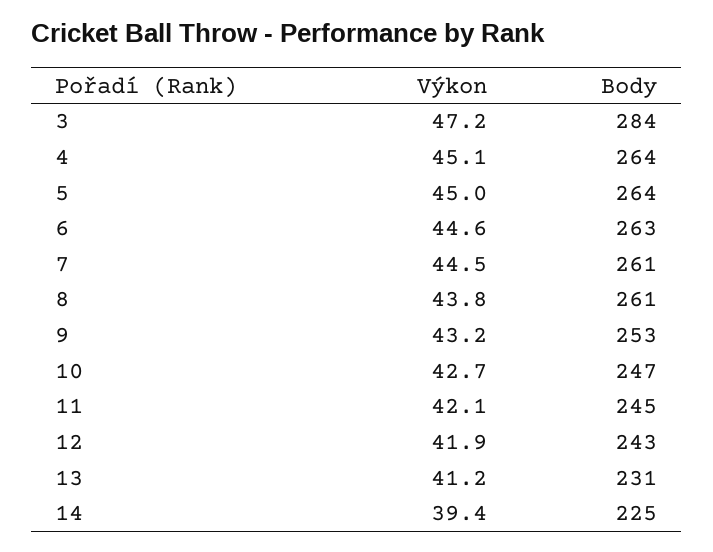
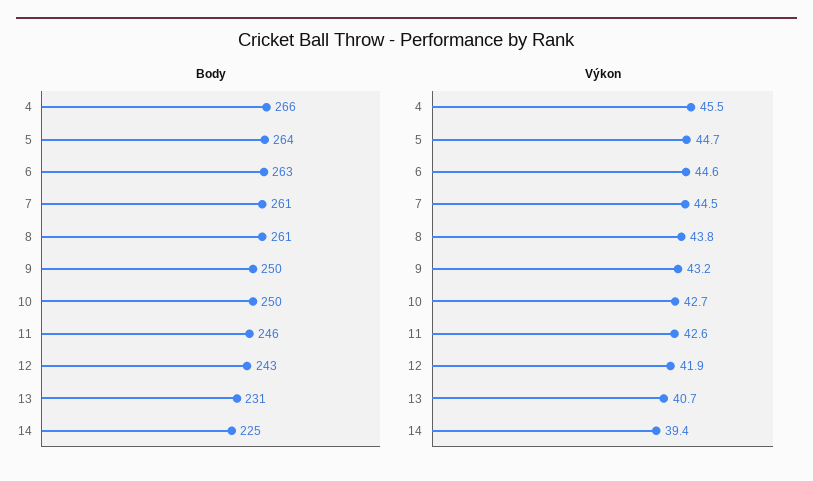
  {
    "Výkon": {
-     "3": 47.2,
-     "4": 45.1,
+     "4": 45.5,
-     "5": 45,
+     "5": 44.7,
      "6": 44.6,
      "7": 44.5,
      "8": 43.8,
      "9": 43.2,
      "10": 42.7,
-     "11": 42.1,
+     "11": 42.6,
      "12": 41.9,
-     "13": 41.2,
+     "13": 40.7,
      "14": 39.4
    },
    "Body": {
-     "3": 284,
-     "4": 264,
+     "4": 266,
      "5": 264,
      "6": 263,
      "7": 261,
      "8": 261,
-     "9": 253,
+     "9": 250,
-     "10": 247,
+     "10": 250,
-     "11": 245,
+     "11": 246,
      "12": 243,
      "13": 231,
      "14": 225
    }
  }

